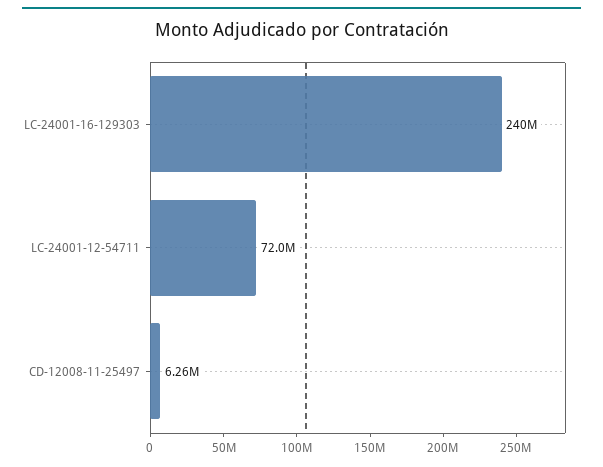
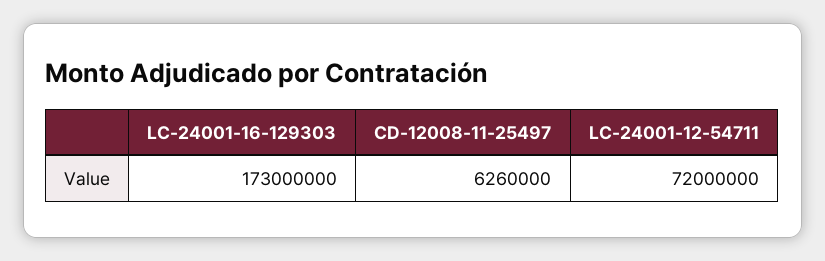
  {
-   "LC-24001-16-129303": 240000000,
+   "LC-24001-16-129303": 173000000,
    "LC-24001-12-54711": 72000000,
    "CD-12008-11-25497": 6260000
  }

